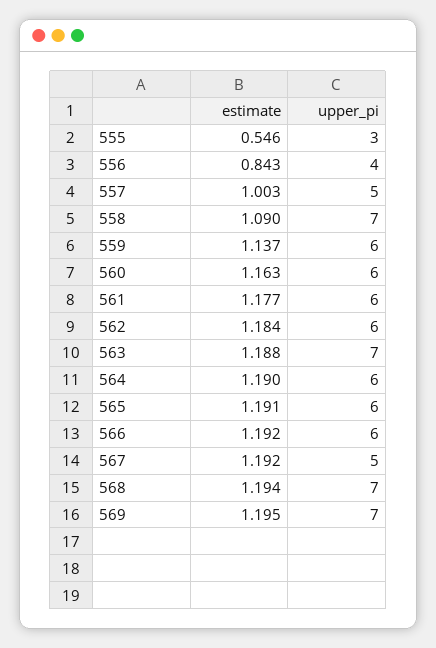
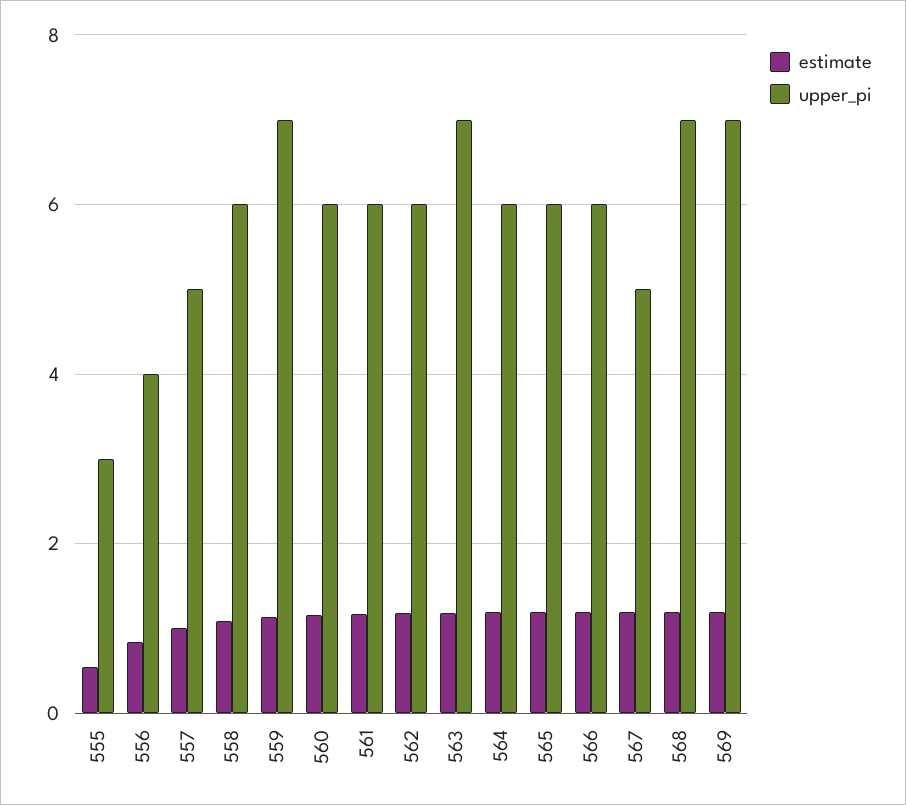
  {
    "estimate": {
      "555": 0.546,
      "556": 0.843,
      "557": 1.003,
      "558": 1.09,
      "559": 1.137,
      "560": 1.163,
      "561": 1.177,
      "562": 1.184,
      "563": 1.188,
      "564": 1.19,
      "565": 1.191,
      "566": 1.192,
      "567": 1.192,
      "568": 1.194,
      "569": 1.195
    },
    "upper_pi": {
      "555": 3,
      "556": 4,
      "557": 5,
-     "558": 7,
+     "558": 6,
-     "559": 6,
+     "559": 7,
      "560": 6,
      "561": 6,
      "562": 6,
      "563": 7,
      "564": 6,
      "565": 6,
      "566": 6,
      "567": 5,
      "568": 7,
      "569": 7
    }
  }

